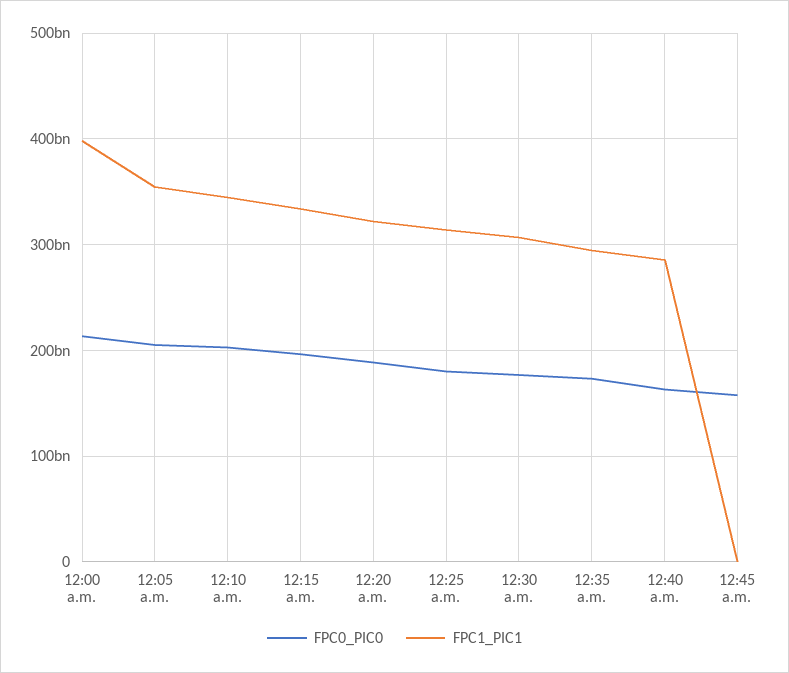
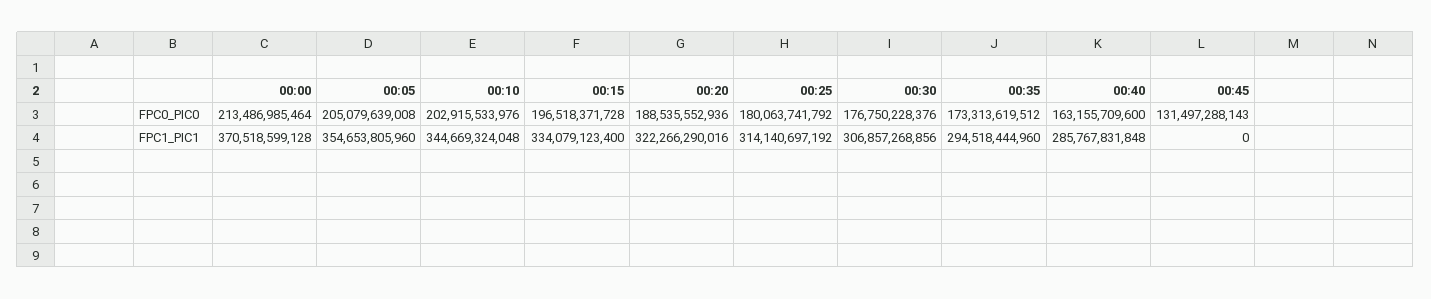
  {
    "FPC0_PIC0": {
      "12:00 a.m.": 213486985464,
      "12:05 a.m.": 205079639008,
      "12:10 a.m.": 202915533976,
      "12:15 a.m.": 196518371728,
      "12:20 a.m.": 188535552936,
      "12:25 a.m.": 180063741792,
      "12:30 a.m.": 176750228376,
      "12:35 a.m.": 173313619512,
      "12:40 a.m.": 163155709600,
-     "12:45 a.m.": 160000000000
+     "12:45 a.m.": 131497288143
    },
    "FPC1_PIC1": {
-     "12:00 a.m.": 400000000000,
+     "12:00 a.m.": 370518599128,
      "12:05 a.m.": 354653805960,
      "12:10 a.m.": 344669324048,
      "12:15 a.m.": 334079123400,
      "12:20 a.m.": 322266290016,
      "12:25 a.m.": 314140697192,
      "12:30 a.m.": 306857268856,
      "12:35 a.m.": 294518444960,
      "12:40 a.m.": 285767831848,
      "12:45 a.m.": 0
    }
  }

